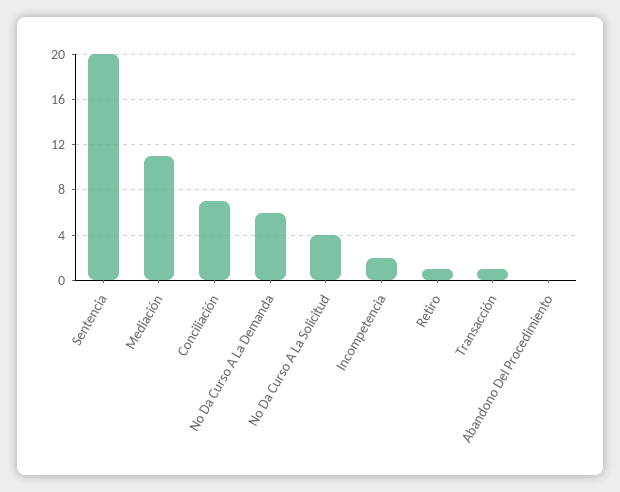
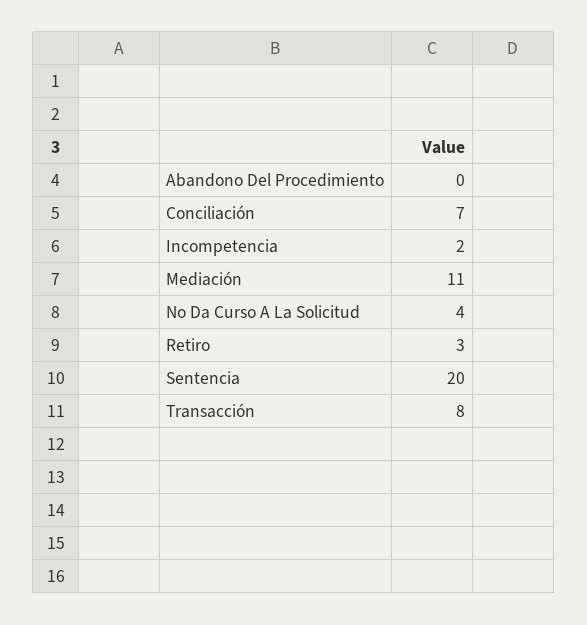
  {
    "Sentencia": 20,
    "Mediación": 11,
    "Conciliación": 7,
-   "No Da Curso A La Demanda": 6,
    "No Da Curso A La Solicitud": 4,
    "Incompetencia": 2,
-   "Retiro": 1,
+   "Retiro": 3,
-   "Transacción": 1,
+   "Transacción": 8,
    "Abandono Del Procedimiento": 0
  }

